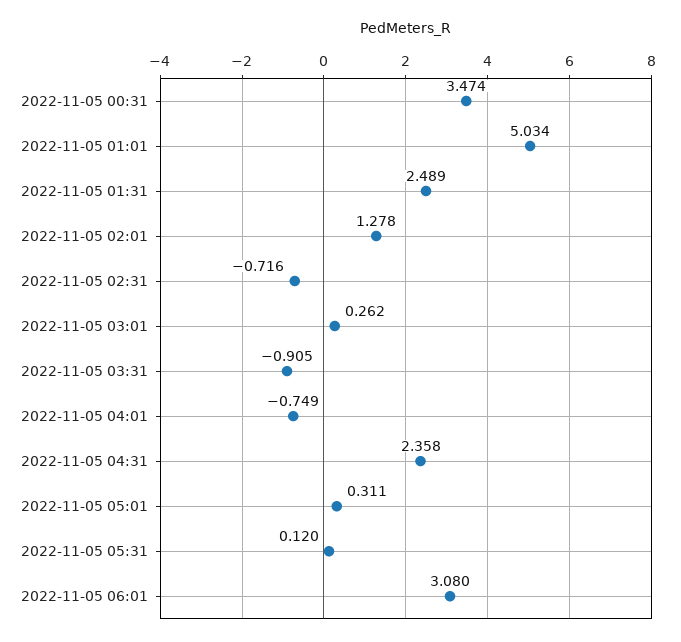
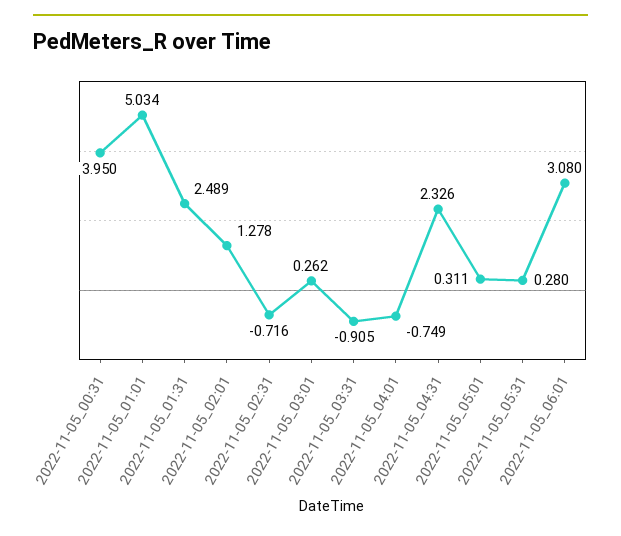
  {
-   "2022-11-05 00:31": 3.474,
+   "2022-11-05 00:31": 3.95,
    "2022-11-05 01:01": 5.034,
    "2022-11-05 01:31": 2.489,
    "2022-11-05 02:01": 1.278,
    "2022-11-05 02:31": -0.716,
    "2022-11-05 03:01": 0.262,
    "2022-11-05 03:31": -0.905,
    "2022-11-05 04:01": -0.749,
-   "2022-11-05 04:31": 2.358,
+   "2022-11-05 04:31": 2.326,
    "2022-11-05 05:01": 0.311,
-   "2022-11-05 05:31": 0.12,
+   "2022-11-05 05:31": 0.28,
    "2022-11-05 06:01": 3.08
  }

